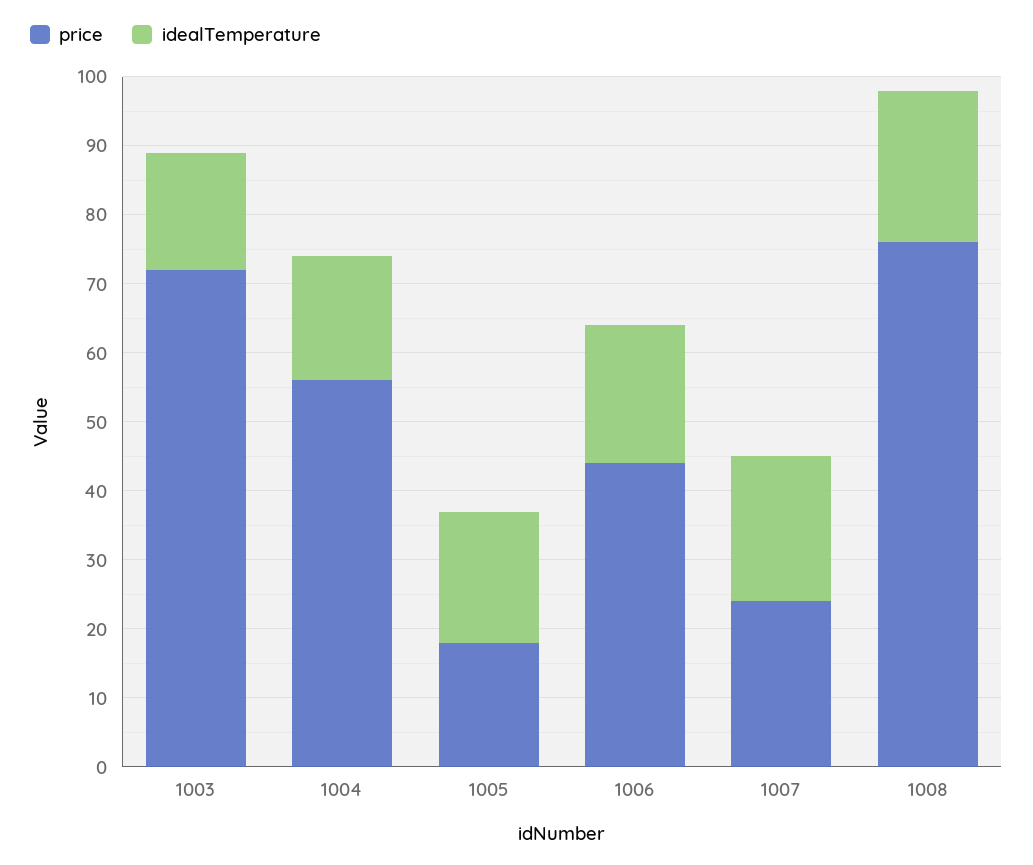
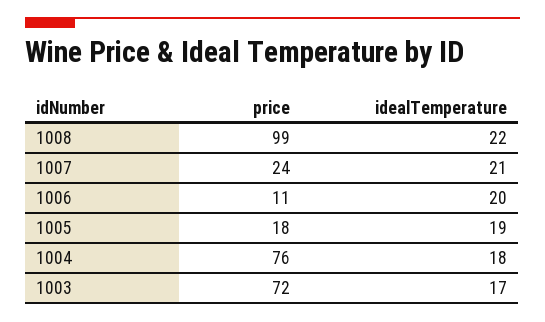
  {
    "price": {
      "1003": 72,
-     "1004": 55,
+     "1004": 76,
      "1005": 18,
-     "1006": 45,
+     "1006": 11,
      "1007": 24,
-     "1008": 75
+     "1008": 99
    },
    "idealTemperature": {
      "1003": 17,
      "1004": 18,
      "1005": 19,
      "1006": 20,
      "1007": 21,
      "1008": 22
    }
  }

